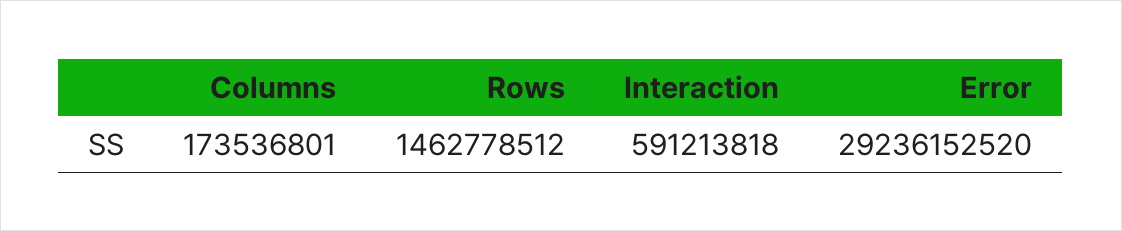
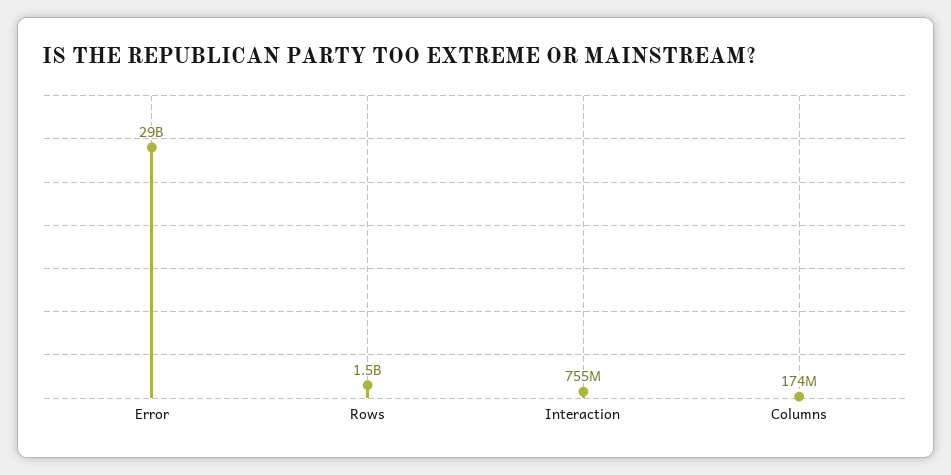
  {
    "Columns": 173536801,
    "Rows": 1462778512,
-   "Interaction": 591213818,
+   "Interaction": 755000000,
    "Error": 29236152520
  }

